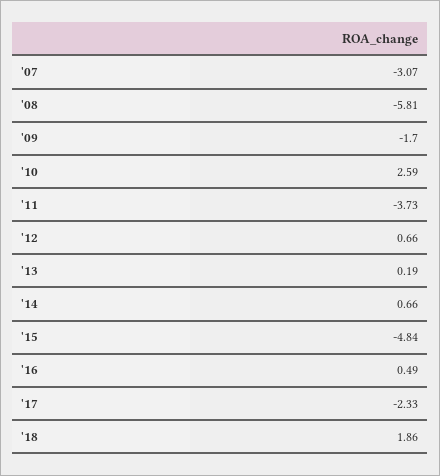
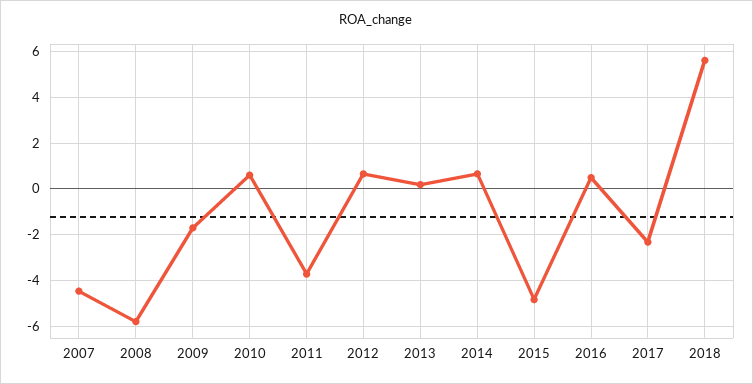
  {
-   "'07": -3.07,
+   "'07": -4.5,
    "'08": -5.81,
    "'09": -1.7,
-   "'10": 2.59,
+   "'10": 0.5,
    "'11": -3.73,
    "'12": 0.66,
    "'13": 0.19,
    "'14": 0.66,
    "'15": -4.84,
    "'16": 0.49,
    "'17": -2.33,
-   "'18": 1.86
+   "'18": 5.5
  }

